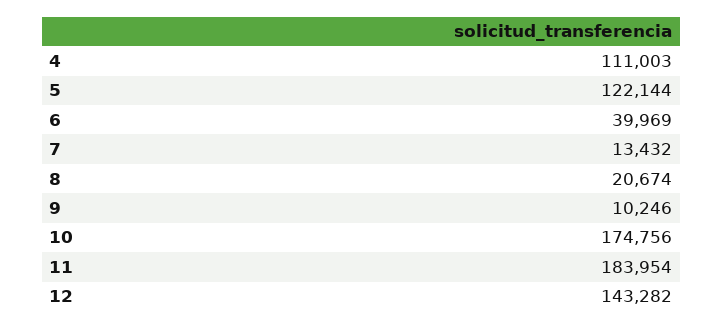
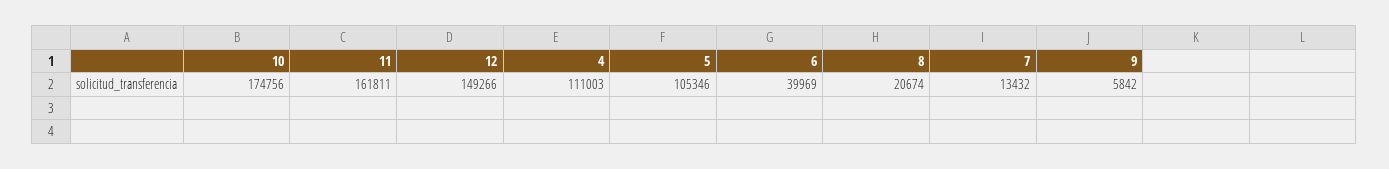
  {
    "4": 111003,
-   "5": 122144,
+   "5": 105346,
    "6": 39969,
    "7": 13432,
    "8": 20674,
-   "9": 10246,
+   "9": 5842,
    "10": 174756,
-   "11": 183954,
+   "11": 161811,
-   "12": 143282
+   "12": 149266
  }

